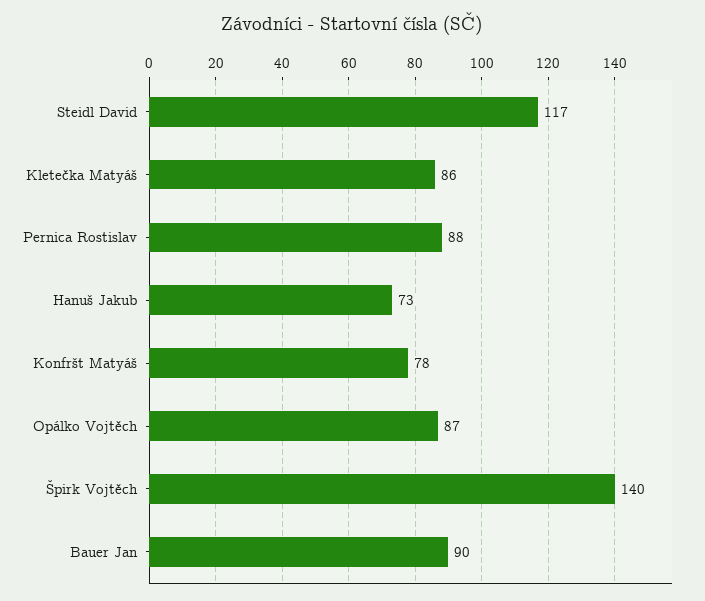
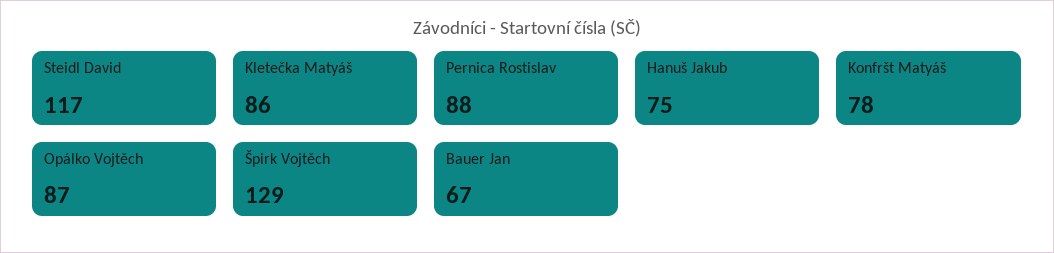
  {
    "Steidl David": 117,
    "Kletečka Matyáš": 86,
    "Pernica Rostislav": 88,
-   "Hanuš Jakub": 73,
+   "Hanuš Jakub": 75,
    "Konfršt Matyáš": 78,
    "Opálko Vojtěch": 87,
-   "Špirk Vojtěch": 140,
+   "Špirk Vojtěch": 129,
-   "Bauer Jan": 90
+   "Bauer Jan": 67
  }

